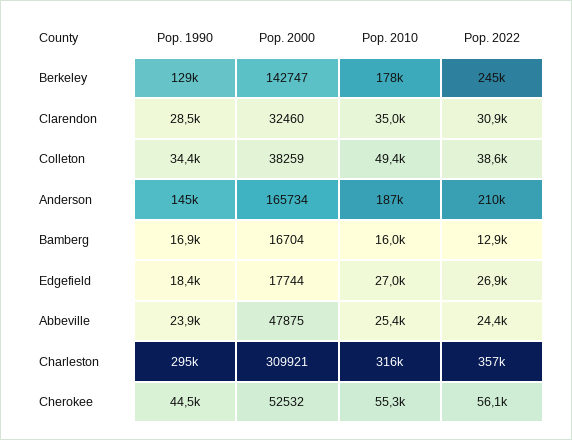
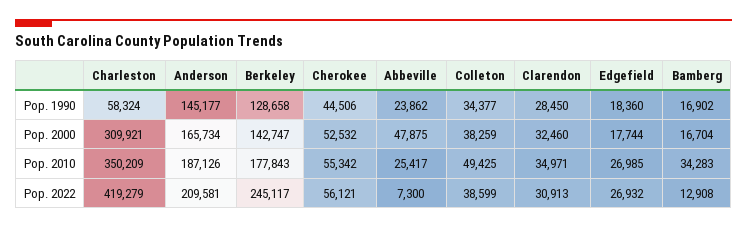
  {
    "Pop. 1990": {
      "Berkeley": 128658,
      "Clarendon": 28450,
      "Colleton": 34377,
      "Anderson": 145177,
      "Bamberg": 16902,
      "Edgefield": 18360,
      "Abbeville": 23862,
-     "Charleston": 295000,
+     "Charleston": 58324,
      "Cherokee": 44506
    },
    "Pop. 2000": {
      "Berkeley": 142747,
      "Clarendon": 32460,
      "Colleton": 38259,
      "Anderson": 165734,
      "Bamberg": 16704,
      "Edgefield": 17744,
      "Abbeville": 47875,
      "Charleston": 309921,
      "Cherokee": 52532
    },
    "Pop. 2010": {
      "Berkeley": 177843,
      "Clarendon": 34971,
      "Colleton": 49425,
      "Anderson": 187126,
-     "Bamberg": 16000,
+     "Bamberg": 34283,
      "Edgefield": 26985,
      "Abbeville": 25417,
-     "Charleston": 316000,
+     "Charleston": 350209,
      "Cherokee": 55342
    },
    "Pop. 2022": {
      "Berkeley": 245117,
      "Clarendon": 30913,
      "Colleton": 38599,
      "Anderson": 209581,
      "Bamberg": 12908,
      "Edgefield": 26932,
-     "Abbeville": 24400,
+     "Abbeville": 7300,
-     "Charleston": 357000,
+     "Charleston": 419279,
      "Cherokee": 56121
    }
  }

